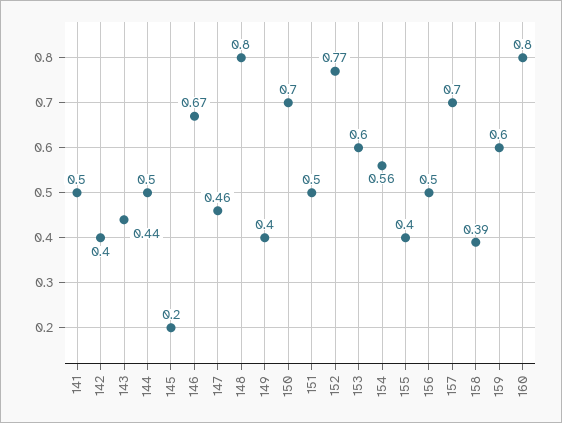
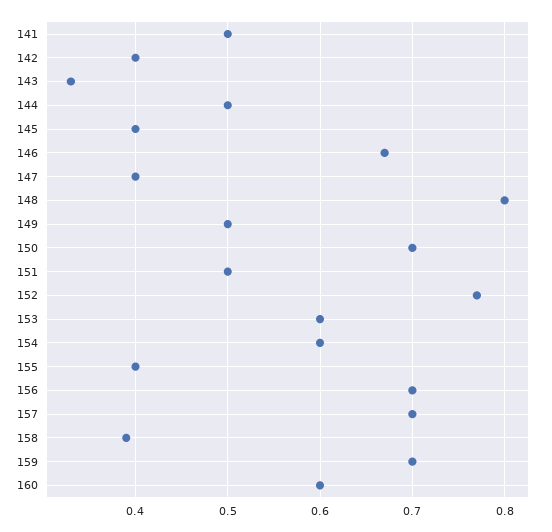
  {
    "141": 0.5,
    "142": 0.4,
-   "143": 0.44,
+   "143": 0.33,
    "144": 0.5,
-   "145": 0.2,
+   "145": 0.4,
    "146": 0.67,
-   "147": 0.46,
+   "147": 0.4,
    "148": 0.8,
-   "149": 0.4,
+   "149": 0.5,
    "150": 0.7,
    "151": 0.5,
    "152": 0.77,
    "153": 0.6,
-   "154": 0.56,
+   "154": 0.6,
    "155": 0.4,
-   "156": 0.5,
+   "156": 0.7,
    "157": 0.7,
    "158": 0.39,
-   "159": 0.6,
+   "159": 0.7,
-   "160": 0.8
+   "160": 0.6
  }

